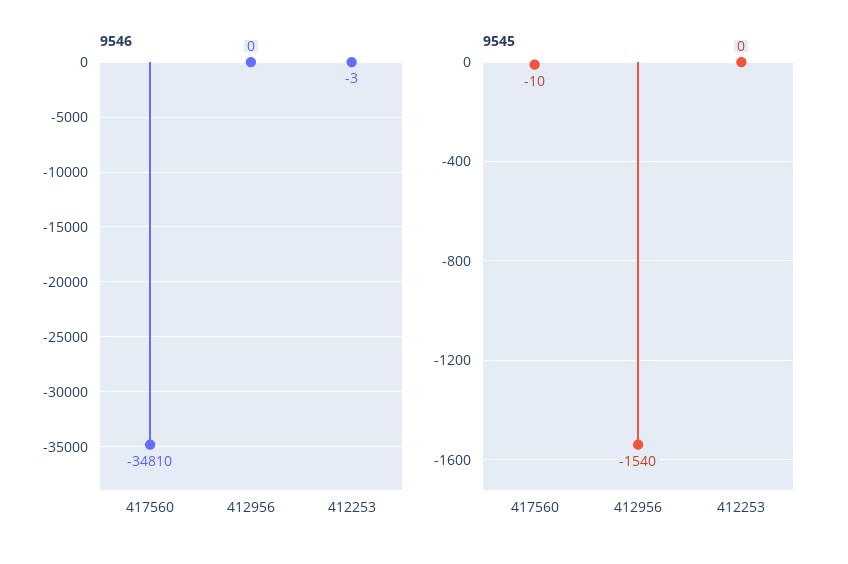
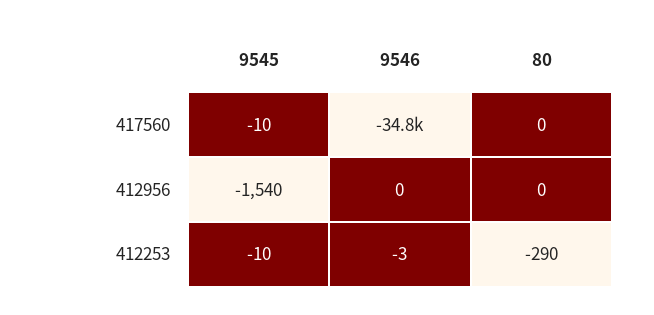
  {
    "9546": {
      "417560": -34810,
      "412956": 0,
      "412253": -3
    },
    "9545": {
      "417560": -10,
      "412956": -1540,
-     "412253": 0
+     "412253": -10
-   }
+   },
+   "80": {
+     "417560": 0,
+     "412956": 0,
+     "412253": -290
+   }
  }

